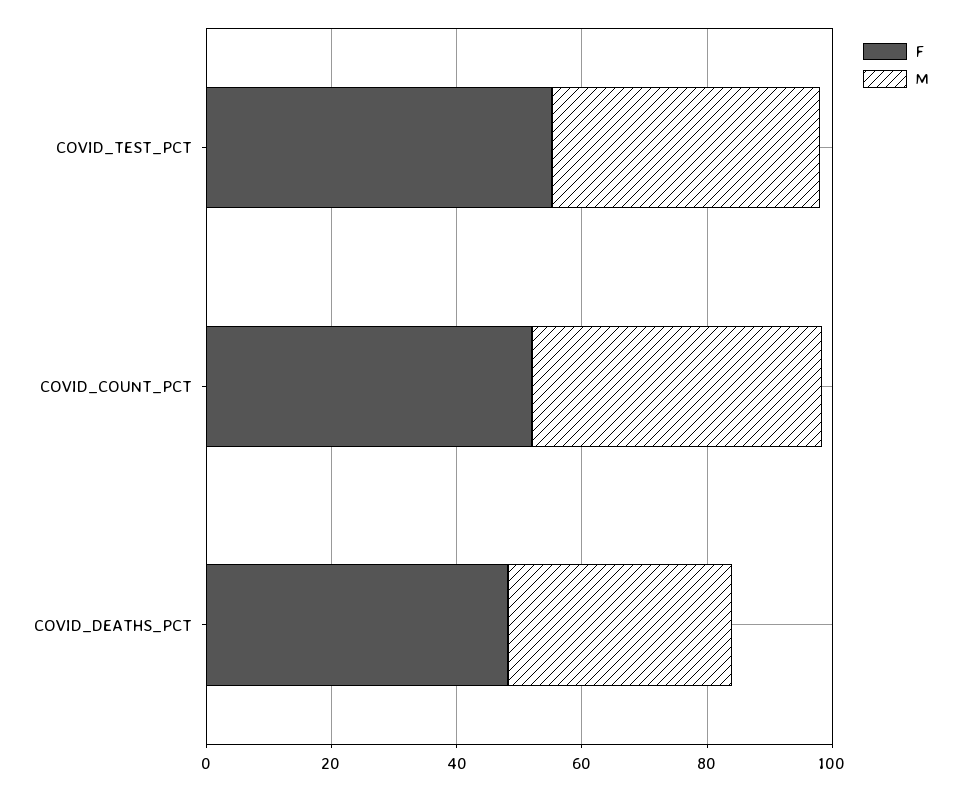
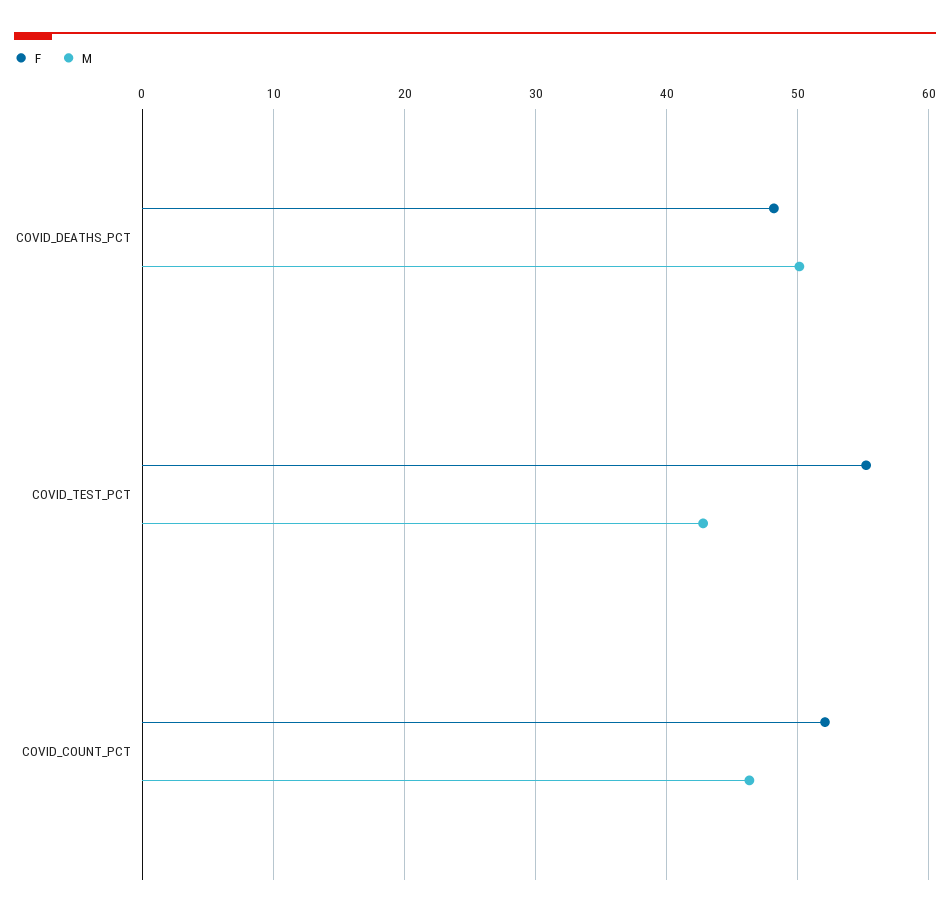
  {
    "F": {
      "COVID_TEST_PCT": 55,
      "COVID_COUNT_PCT": 52,
      "COVID_DEATHS_PCT": 48
    },
    "M": {
      "COVID_TEST_PCT": 43,
      "COVID_COUNT_PCT": 46,
-     "COVID_DEATHS_PCT": 35
+     "COVID_DEATHS_PCT": 50
    }
  }

